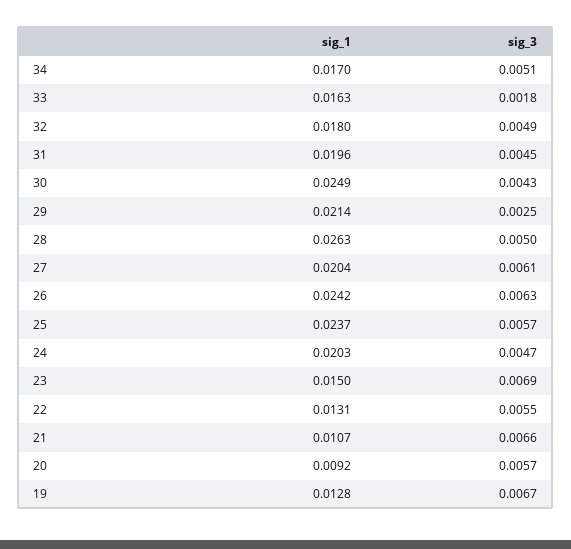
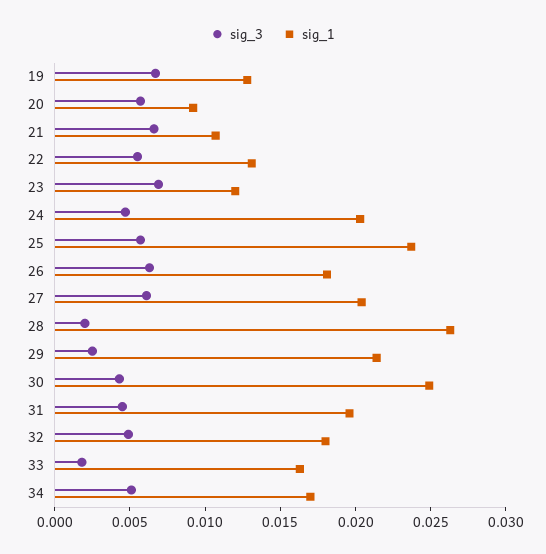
  {
    "sig_1": {
      "34": 0.017,
      "33": 0.0163,
      "32": 0.018,
      "31": 0.0196,
      "30": 0.0249,
      "29": 0.0214,
      "28": 0.0263,
      "27": 0.0204,
-     "26": 0.0242,
+     "26": 0.018,
      "25": 0.0237,
      "24": 0.0203,
-     "23": 0.015,
+     "23": 0.012,
      "22": 0.0131,
      "21": 0.0107,
      "20": 0.0092,
      "19": 0.0128
    },
    "sig_3": {
      "34": 0.0051,
      "33": 0.0018,
      "32": 0.0049,
      "31": 0.0045,
      "30": 0.0043,
      "29": 0.0025,
-     "28": 0.005,
+     "28": 0.002,
      "27": 0.0061,
      "26": 0.0063,
      "25": 0.0057,
      "24": 0.0047,
      "23": 0.0069,
      "22": 0.0055,
      "21": 0.0066,
      "20": 0.0057,
      "19": 0.0067
    }
  }

